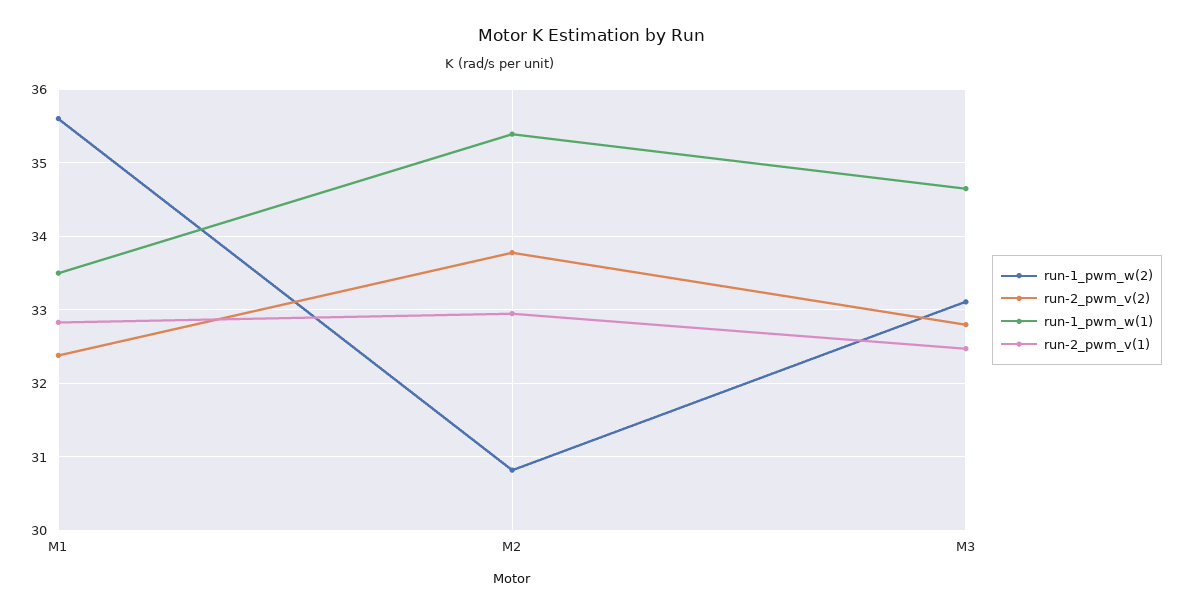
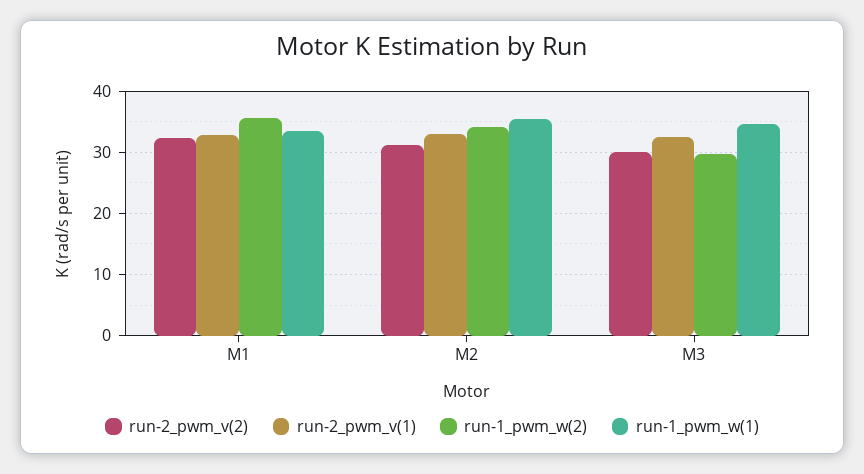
  {
    "run-1_pwm_w(2)": {
      "M1": 35.6,
-     "M2": 30.8,
+     "M2": 34,
-     "M3": 33.1
+     "M3": 30
    },
    "run-2_pwm_v(2)": {
      "M1": 32.4,
-     "M2": 33.8,
+     "M2": 31,
-     "M3": 32.8
+     "M3": 30
    },
    "run-1_pwm_w(1)": {
      "M1": 33.5,
      "M2": 35.4,
      "M3": 34.7
    },
    "run-2_pwm_v(1)": {
      "M1": 32.8,
      "M2": 32.9,
      "M3": 32.5
    }
  }

